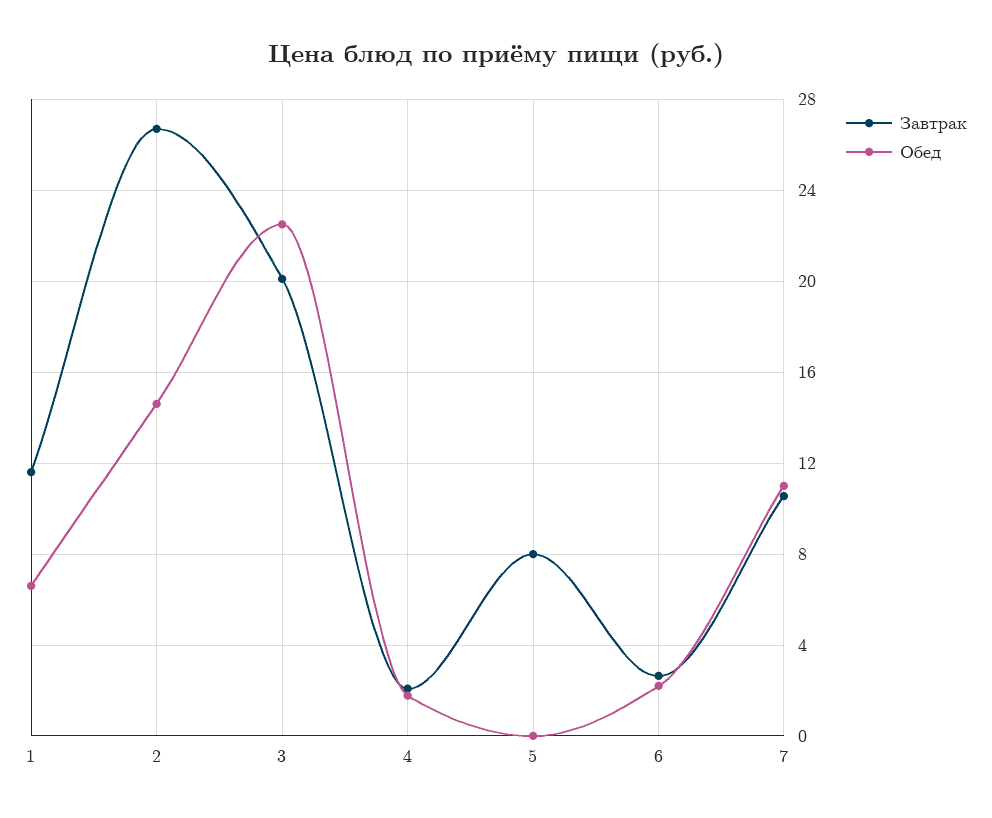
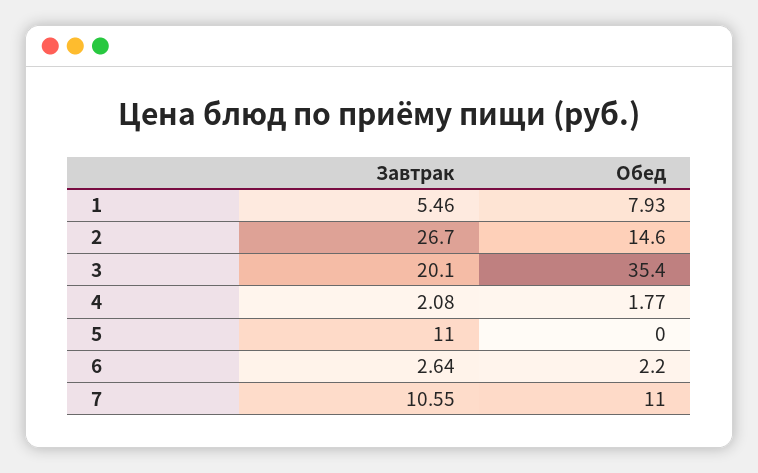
  {
    "Завтрак": {
-     "1": 11.5,
+     "1": 5.46,
      "2": 26.7,
      "3": 20.1,
      "4": 2.08,
-     "5": 8,
+     "5": 11,
      "6": 2.64,
      "7": 10.55
    },
    "Обед": {
-     "1": 6.5,
+     "1": 7.93,
      "2": 14.6,
-     "3": 22.5,
+     "3": 35.4,
      "4": 1.77,
      "5": 0,
      "6": 2.2,
      "7": 11
    }
  }

